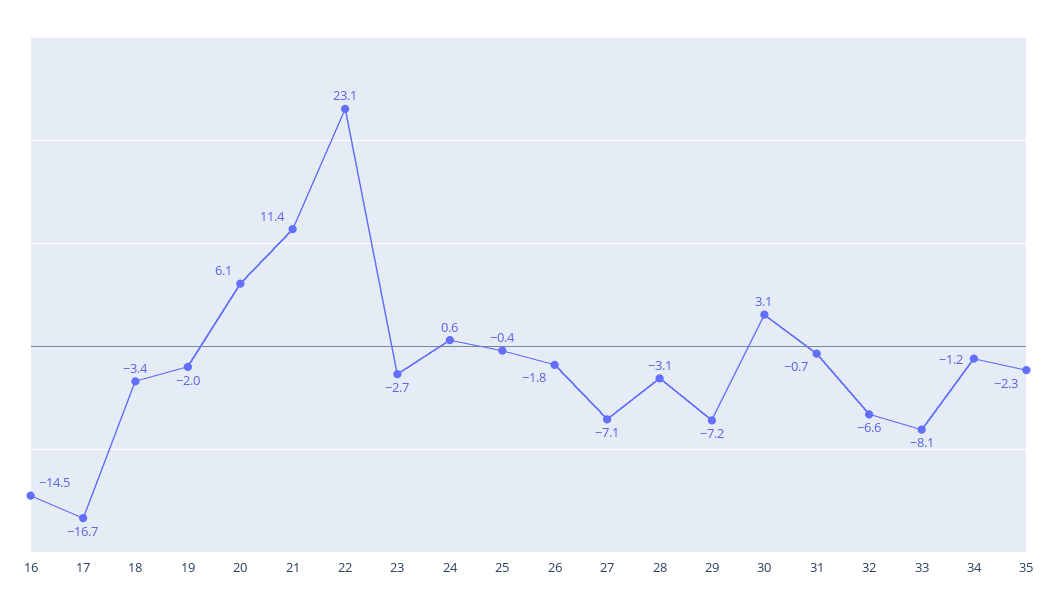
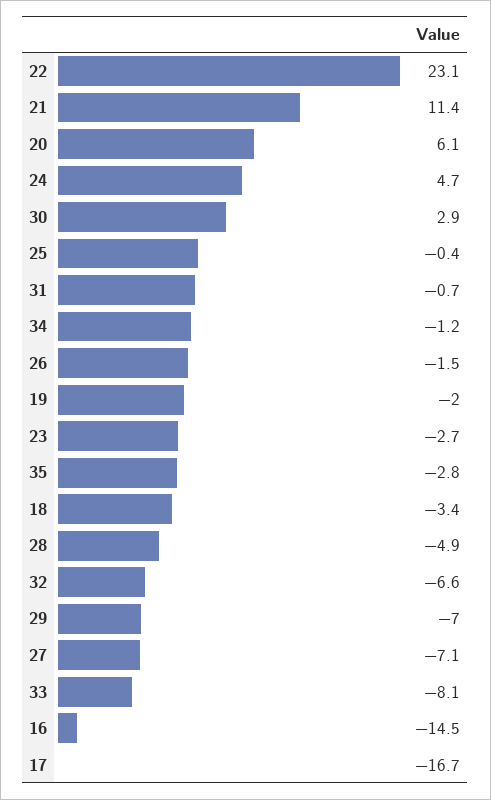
  {
    "16": -14.5,
    "17": -16.7,
    "18": -3.4,
    "19": -2,
    "20": 6.1,
    "21": 11.4,
    "22": 23.1,
    "23": -2.7,
-   "24": 0.6,
+   "24": 4.7,
    "25": -0.4,
-   "26": -1.8,
+   "26": -1.5,
    "27": -7.1,
-   "28": -3.1,
+   "28": -4.9,
-   "29": -7.2,
+   "29": -7,
-   "30": 3.1,
+   "30": 2.9,
    "31": -0.7,
    "32": -6.6,
    "33": -8.1,
    "34": -1.2,
-   "35": -2.3
+   "35": -2.8
  }

